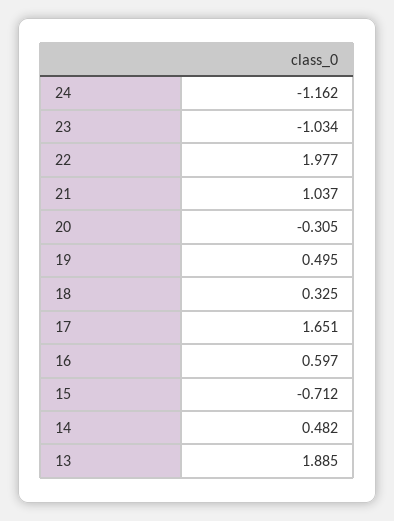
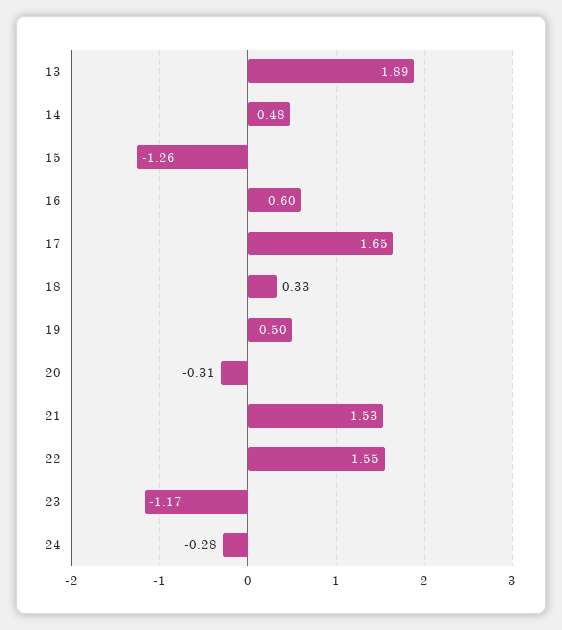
  {
-   "24": -1.162,
+   "24": -0.28,
-   "23": -1.034,
+   "23": -1.17,
-   "22": 1.977,
+   "22": 1.55,
-   "21": 1.037,
+   "21": 1.53,
    "20": -0.305,
    "19": 0.495,
    "18": 0.325,
    "17": 1.651,
    "16": 0.597,
-   "15": -0.712,
+   "15": -1.26,
    "14": 0.482,
    "13": 1.885
  }

